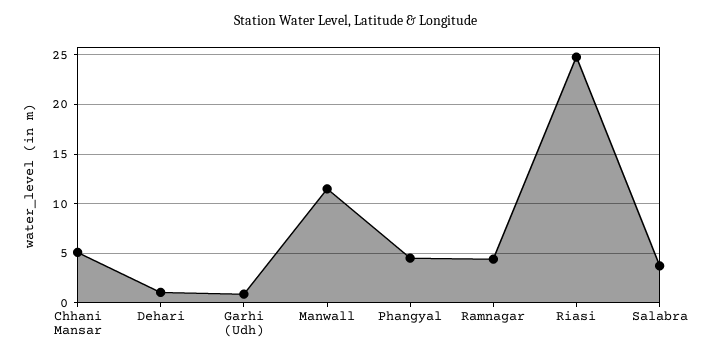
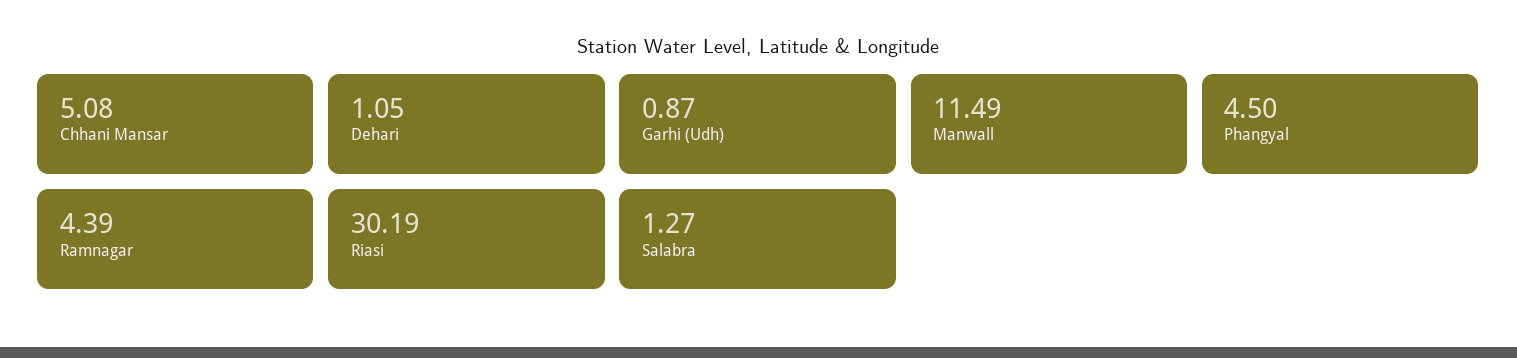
  {
    "Chhani Mansar": 5.08,
    "Dehari": 1.05,
    "Garhi (Udh)": 0.87,
    "Manwall": 11.49,
    "Phangyal": 4.5,
    "Ramnagar": 4.39,
-   "Riasi": 25,
+   "Riasi": 30.19,
-   "Salabra": 4
+   "Salabra": 1.27
  }

